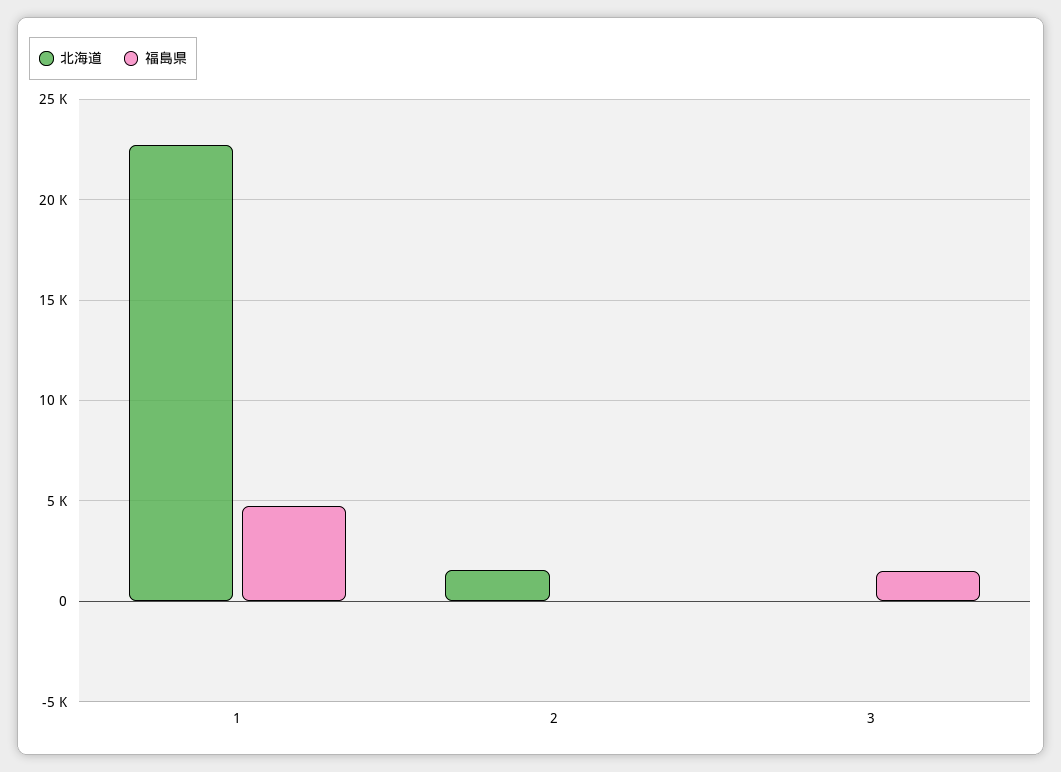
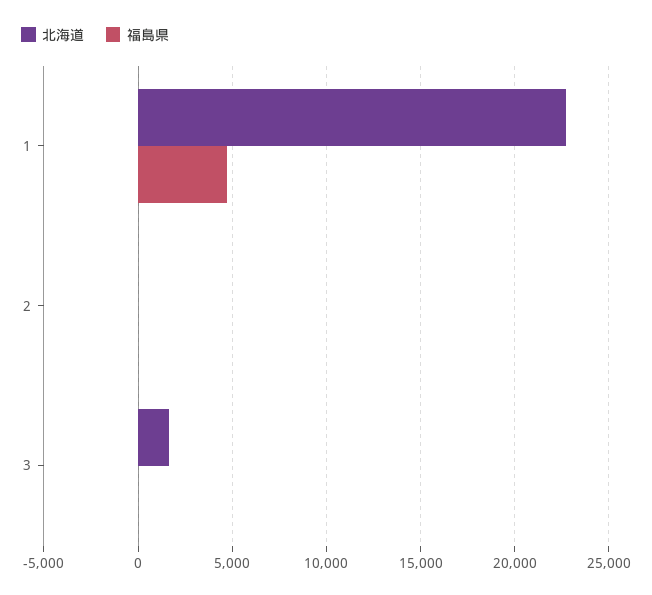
  {
    "北海道": {
      "1": 22500,
-     "2": 1500,
+     "2": 0,
-     "3": 0
+     "3": 1500
    },
    "福島県": {
      "1": 4500,
      "2": 0,
-     "3": 1500
+     "3": 0
    }
  }

